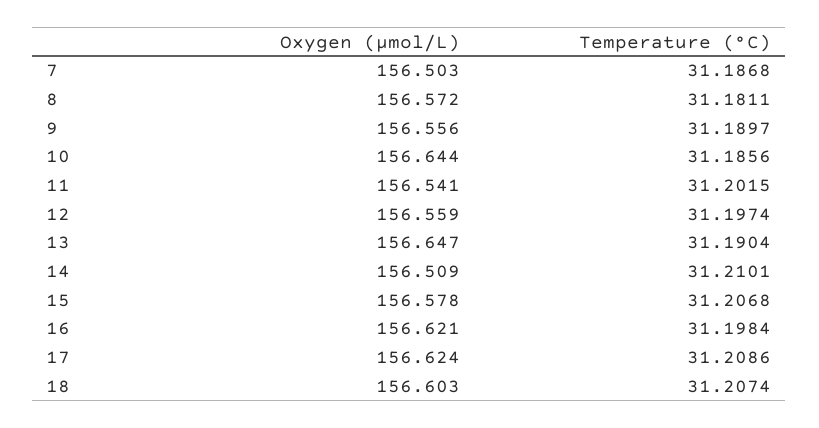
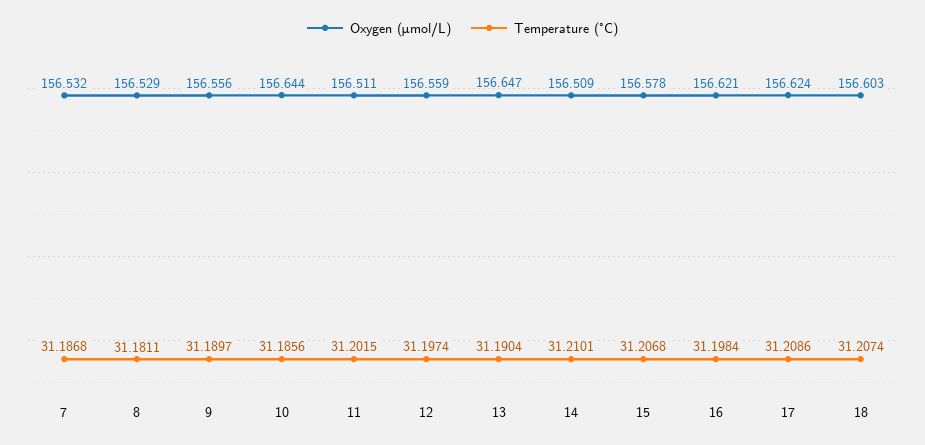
  {
    "Oxygen (μmol/L)": {
-     "7": 156.503,
+     "7": 156.532,
-     "8": 156.572,
+     "8": 156.529,
      "9": 156.556,
      "10": 156.644,
-     "11": 156.541,
+     "11": 156.511,
      "12": 156.559,
      "13": 156.647,
      "14": 156.509,
      "15": 156.578,
      "16": 156.621,
      "17": 156.624,
      "18": 156.603
    },
    "Temperature (°C)": {
      "7": 31.1868,
      "8": 31.1811,
      "9": 31.1897,
      "10": 31.1856,
      "11": 31.2015,
      "12": 31.1974,
      "13": 31.1904,
      "14": 31.2101,
      "15": 31.2068,
      "16": 31.1984,
      "17": 31.2086,
      "18": 31.2074
    }
  }

